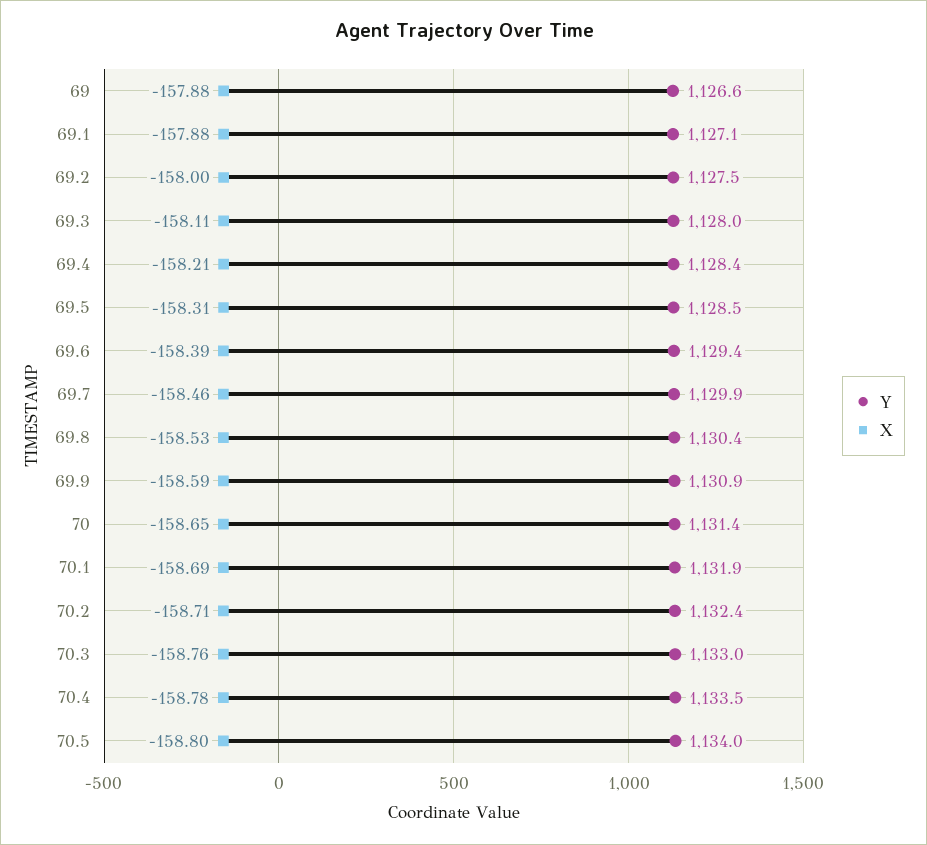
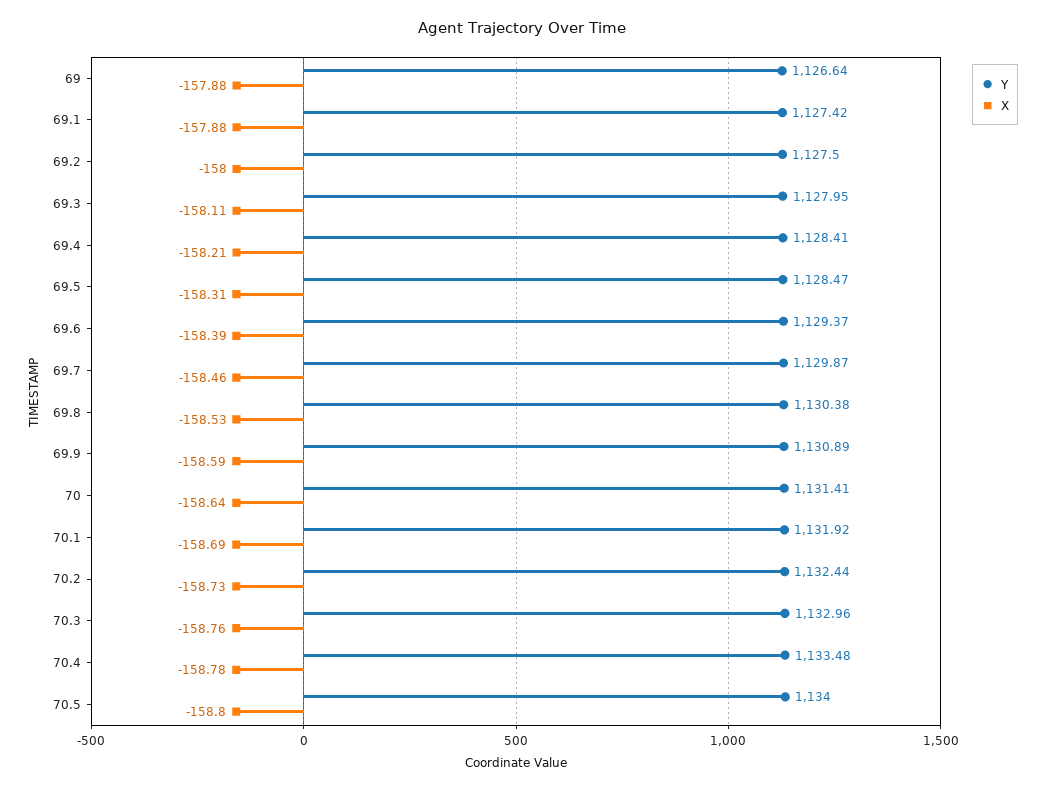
  {
    "Y": {
      "69": 1126.64,
-     "69.1": 1127.1,
+     "69.1": 1127.42,
      "69.2": 1127.5,
      "69.3": 1127.95,
      "69.4": 1128.41,
      "69.5": 1128.47,
      "69.6": 1129.37,
      "69.7": 1129.87,
      "69.8": 1130.38,
      "69.9": 1130.89,
      "70": 1131.41,
      "70.1": 1131.92,
      "70.2": 1132.44,
      "70.3": 1132.96,
      "70.4": 1133.48,
      "70.5": 1134
    },
    "X": {
      "69": -157.88,
      "69.1": -157.88,
      "69.2": -158,
      "69.3": -158.11,
      "69.4": -158.21,
      "69.5": -158.31,
      "69.6": -158.39,
      "69.7": -158.46,
      "69.8": -158.53,
      "69.9": -158.59,
-     "70": -158.65,
+     "70": -158.64,
      "70.1": -158.69,
-     "70.2": -158.71,
+     "70.2": -158.73,
      "70.3": -158.76,
      "70.4": -158.78,
      "70.5": -158.8
    }
  }

